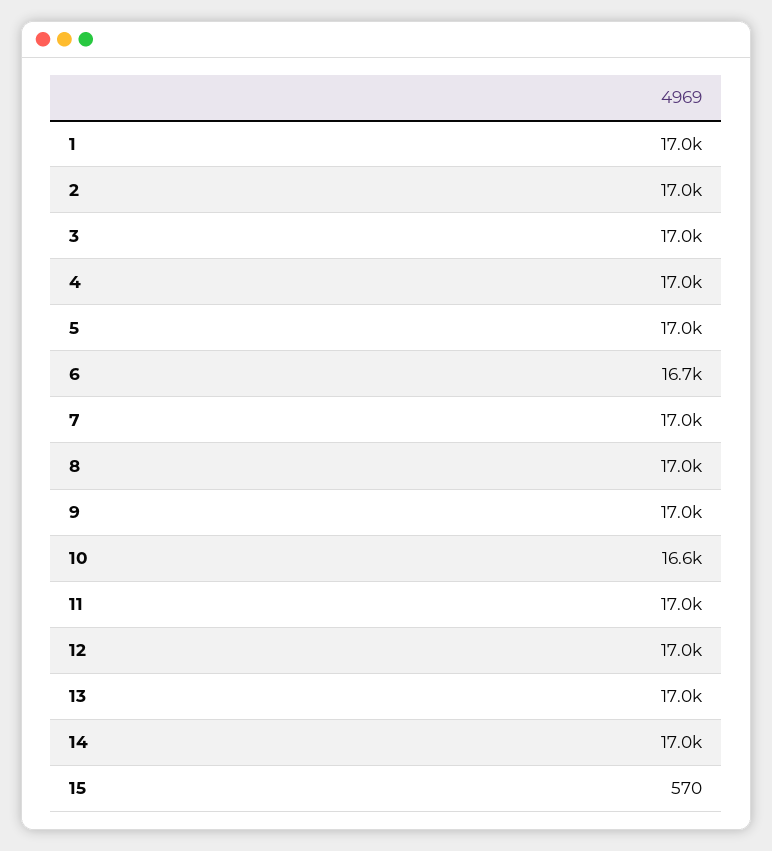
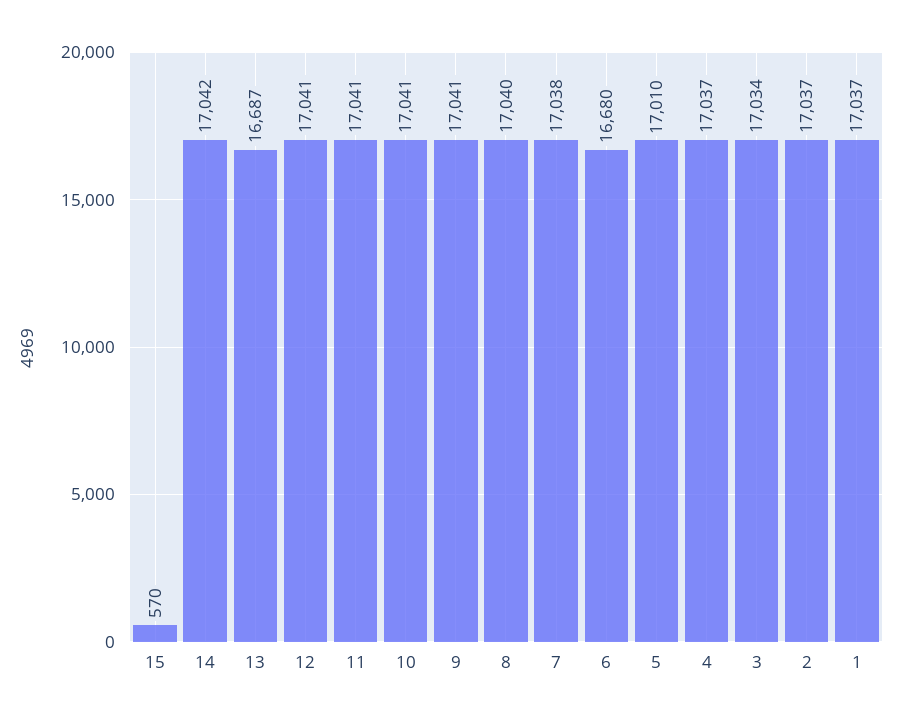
  {
    "1": 17037,
    "2": 17037,
    "3": 17034,
    "4": 17037,
    "5": 17010,
    "6": 16680,
    "7": 17038,
    "8": 17040,
    "9": 17041,
-   "10": 16600,
+   "10": 17041,
    "11": 17041,
    "12": 17041,
-   "13": 17000,
+   "13": 16687,
    "14": 17042,
    "15": 570
  }

